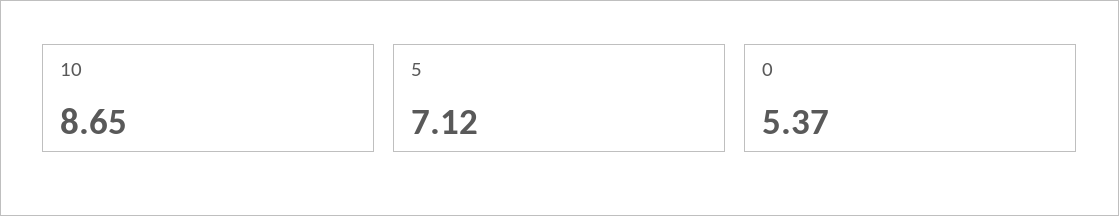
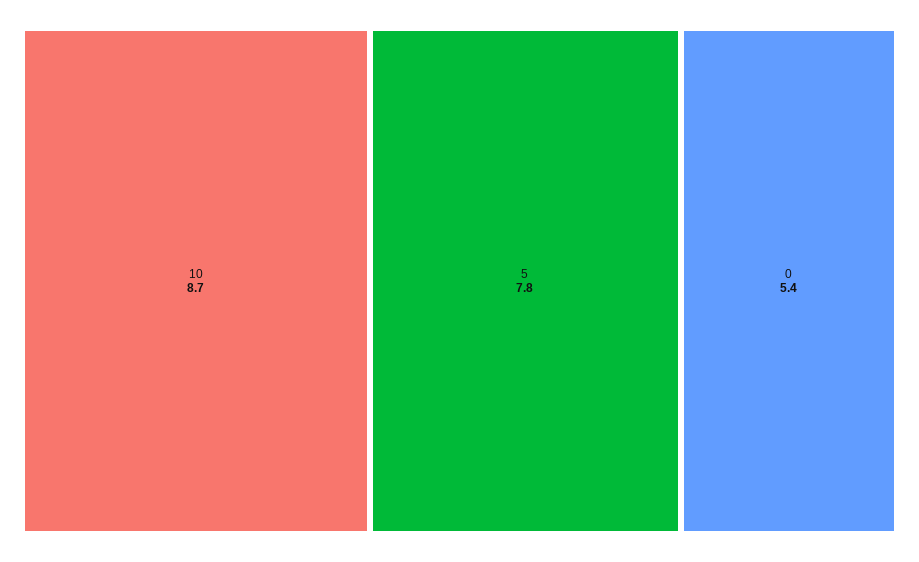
  {
    "10": 8.65,
-   "5": 7.12,
+   "5": 7.8,
    "0": 5.37
  }

